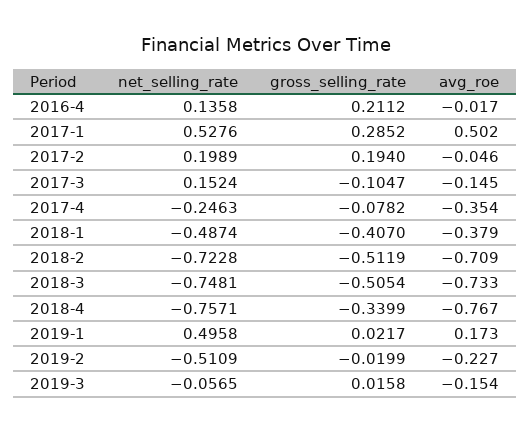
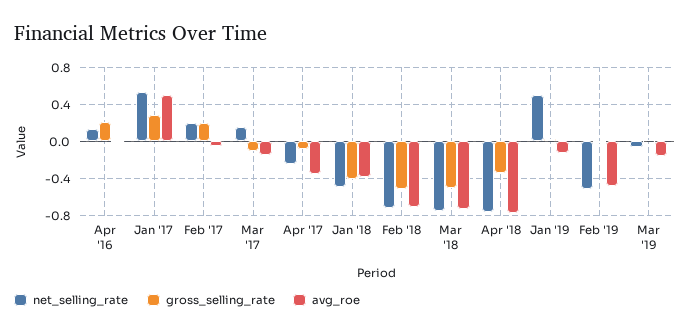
  {
    "net_selling_rate": {
      "2016-4": 0.1358,
      "2017-1": 0.5276,
      "2017-2": 0.1989,
      "2017-3": 0.1524,
      "2017-4": -0.2463,
      "2018-1": -0.4874,
      "2018-2": -0.7228,
      "2018-3": -0.7481,
      "2018-4": -0.7571,
      "2019-1": 0.4958,
      "2019-2": -0.5109,
      "2019-3": -0.0565
    },
    "gross_selling_rate": {
      "2016-4": 0.2112,
      "2017-1": 0.2852,
      "2017-2": 0.194,
      "2017-3": -0.1047,
      "2017-4": -0.0782,
      "2018-1": -0.407,
      "2018-2": -0.5119,
      "2018-3": -0.5054,
      "2018-4": -0.3399,
      "2019-1": 0.0217,
      "2019-2": -0.0199,
      "2019-3": 0.0158
    },
    "avg_roe": {
      "2016-4": -0.017,
      "2017-1": 0.502,
      "2017-2": -0.046,
      "2017-3": -0.145,
      "2017-4": -0.354,
      "2018-1": -0.379,
      "2018-2": -0.709,
      "2018-3": -0.733,
      "2018-4": -0.767,
-     "2019-1": 0.173,
+     "2019-1": -0.1,
-     "2019-2": -0.227,
+     "2019-2": -0.5,
      "2019-3": -0.154
    }
  }

